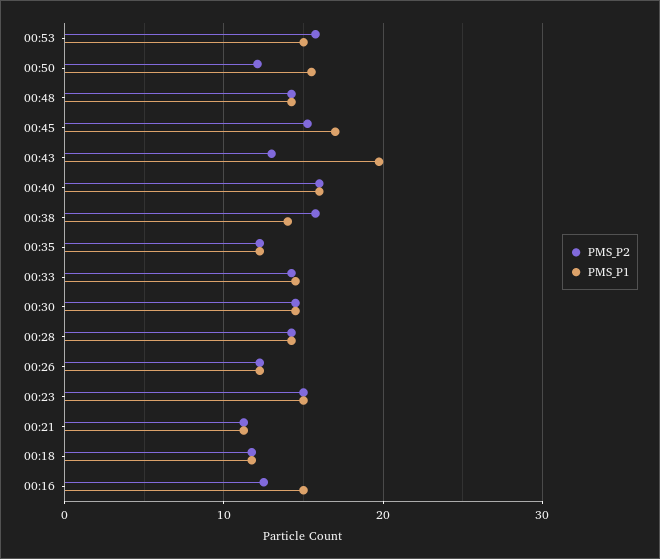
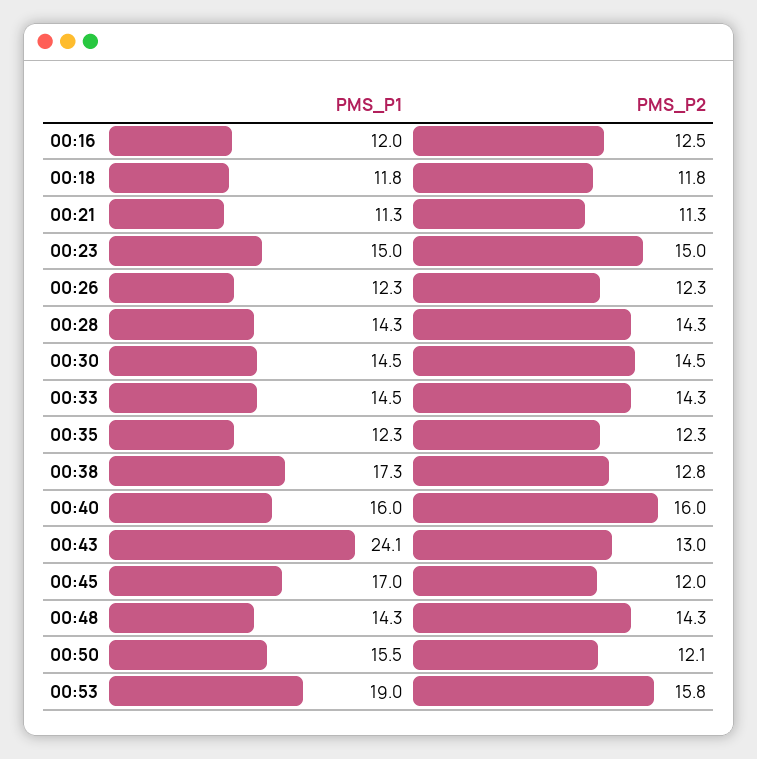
  {
    "PMS_P2": {
      "00:53": 15.8,
      "00:50": 12.1,
      "00:48": 14.3,
-     "00:45": 15,
+     "00:45": 12,
      "00:43": 13,
      "00:40": 16,
-     "00:38": 16,
+     "00:38": 12.8,
      "00:35": 12.3,
      "00:33": 14.3,
      "00:30": 14.5,
      "00:28": 14.3,
      "00:26": 12.3,
      "00:23": 15,
      "00:21": 11.3,
      "00:18": 11.8,
      "00:16": 12.5
    },
    "PMS_P1": {
-     "00:53": 15,
+     "00:53": 19,
      "00:50": 15.5,
      "00:48": 14.3,
      "00:45": 17,
-     "00:43": 20,
+     "00:43": 24.1,
      "00:40": 16,
-     "00:38": 14,
+     "00:38": 17.3,
      "00:35": 12.3,
      "00:33": 14.5,
      "00:30": 14.5,
      "00:28": 14.3,
      "00:26": 12.3,
      "00:23": 15,
      "00:21": 11.3,
      "00:18": 11.8,
-     "00:16": 15
+     "00:16": 12
    }
  }

